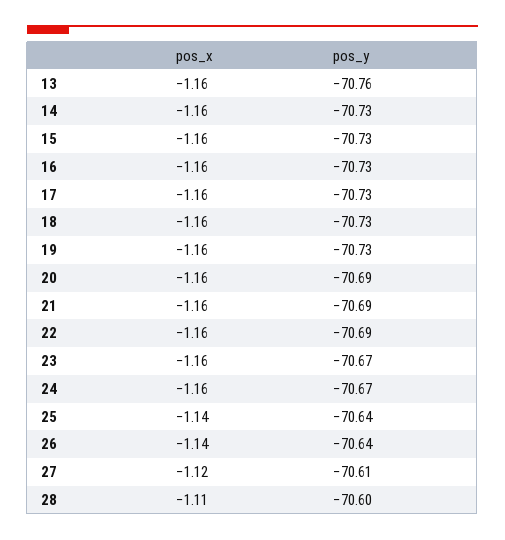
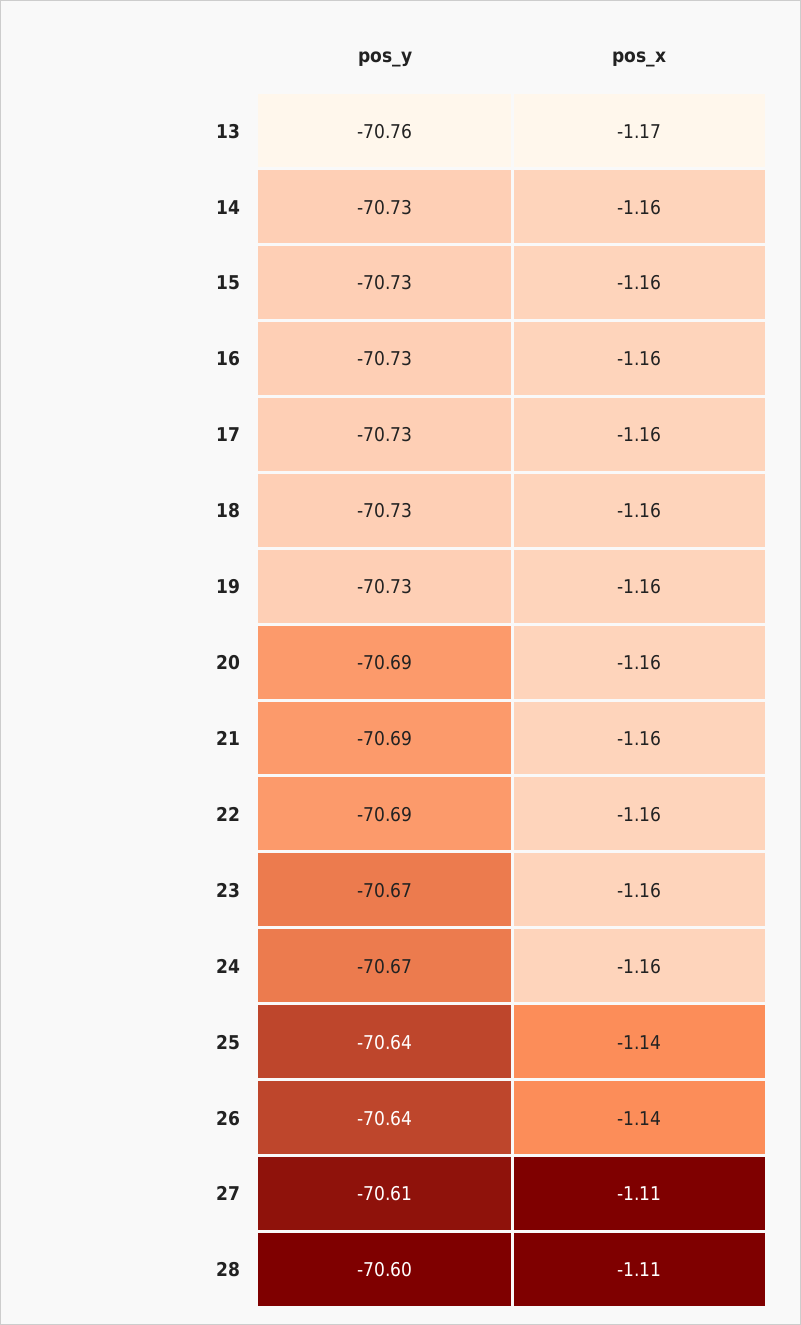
  {
    "pos_x": {
-     "13": -1.16,
+     "13": -1.17,
      "14": -1.16,
      "15": -1.16,
      "16": -1.16,
      "17": -1.16,
      "18": -1.16,
      "19": -1.16,
      "20": -1.16,
      "21": -1.16,
      "22": -1.16,
      "23": -1.16,
      "24": -1.16,
      "25": -1.14,
      "26": -1.14,
-     "27": -1.12,
+     "27": -1.11,
      "28": -1.11
    },
    "pos_y": {
      "13": -70.76,
      "14": -70.73,
      "15": -70.73,
      "16": -70.73,
      "17": -70.73,
      "18": -70.73,
      "19": -70.73,
      "20": -70.69,
      "21": -70.69,
      "22": -70.69,
      "23": -70.67,
      "24": -70.67,
      "25": -70.64,
      "26": -70.64,
      "27": -70.61,
      "28": -70.6
    }
  }

